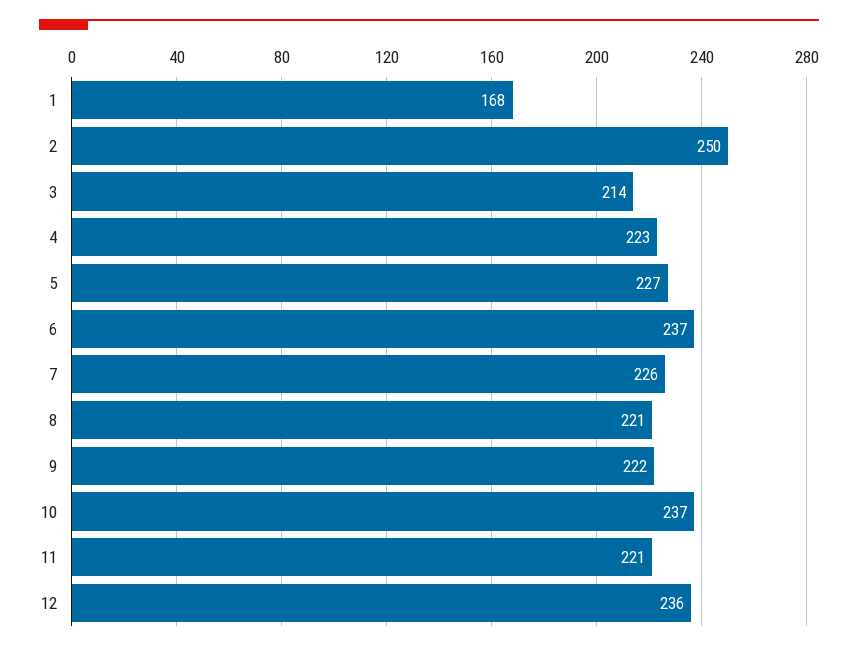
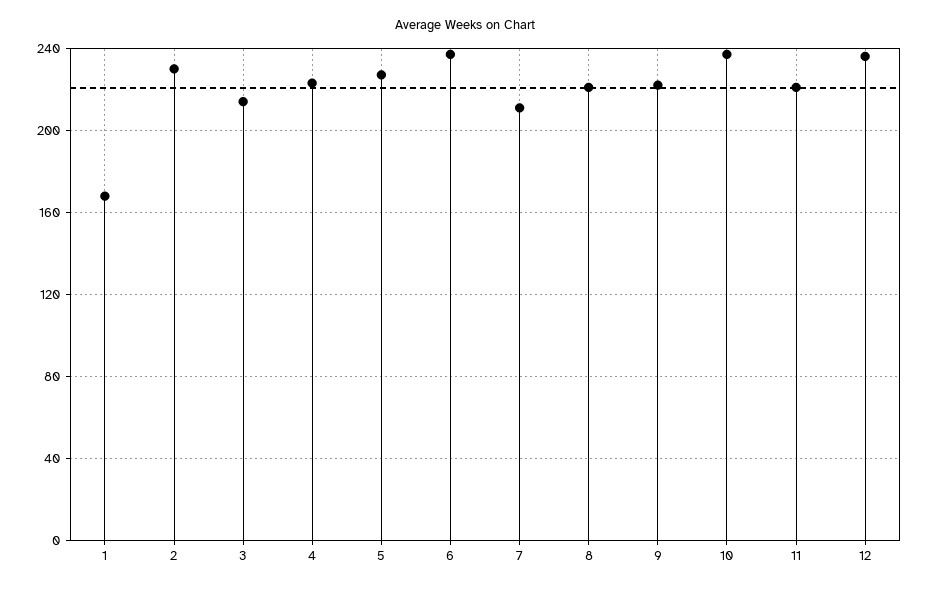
  {
    "1": 168,
-   "2": 250,
+   "2": 230,
    "3": 214,
    "4": 223,
    "5": 227,
    "6": 237,
-   "7": 226,
+   "7": 210,
    "8": 221,
    "9": 222,
    "10": 237,
    "11": 221,
    "12": 236
  }

